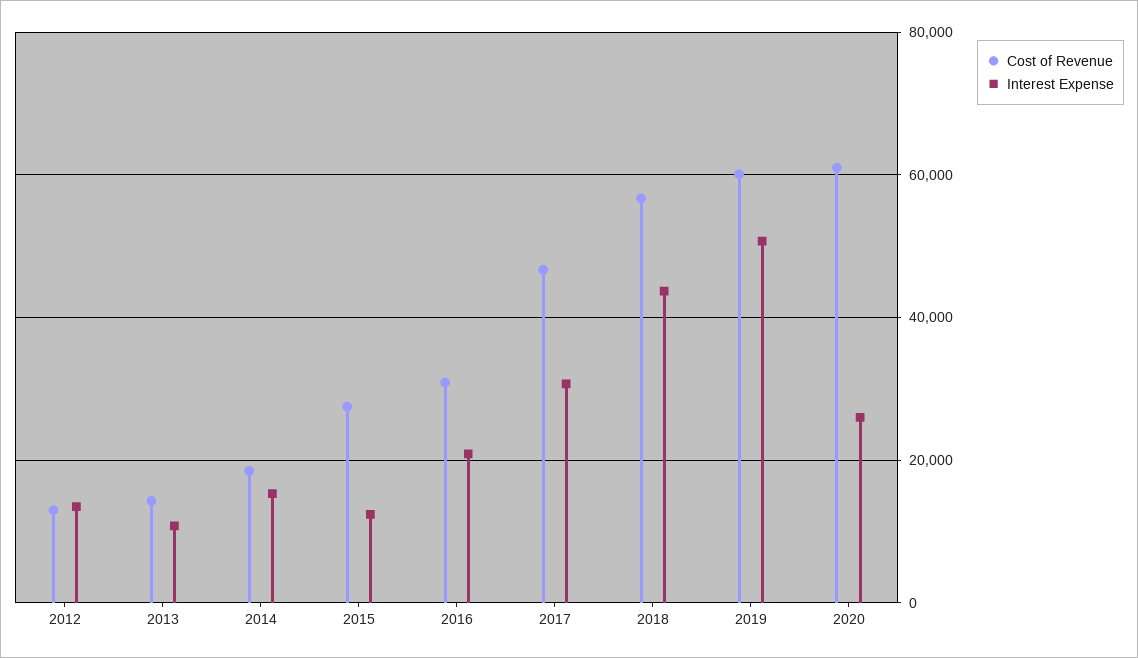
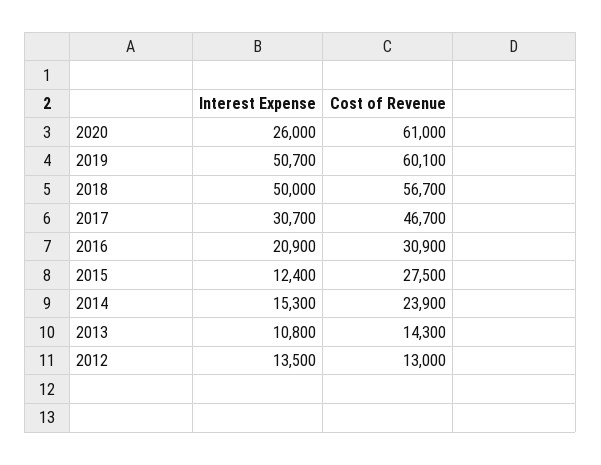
  {
    "Cost of Revenue": {
      "2012": 13000,
      "2013": 14300,
-     "2014": 18000,
+     "2014": 23900,
      "2015": 27500,
      "2016": 30900,
      "2017": 46700,
      "2018": 56700,
      "2019": 60100,
      "2020": 61000
    },
    "Interest Expense": {
      "2012": 13500,
      "2013": 10800,
      "2014": 15300,
      "2015": 12400,
      "2016": 20900,
      "2017": 30700,
-     "2018": 44000,
+     "2018": 50000,
      "2019": 50700,
      "2020": 26000
    }
  }

